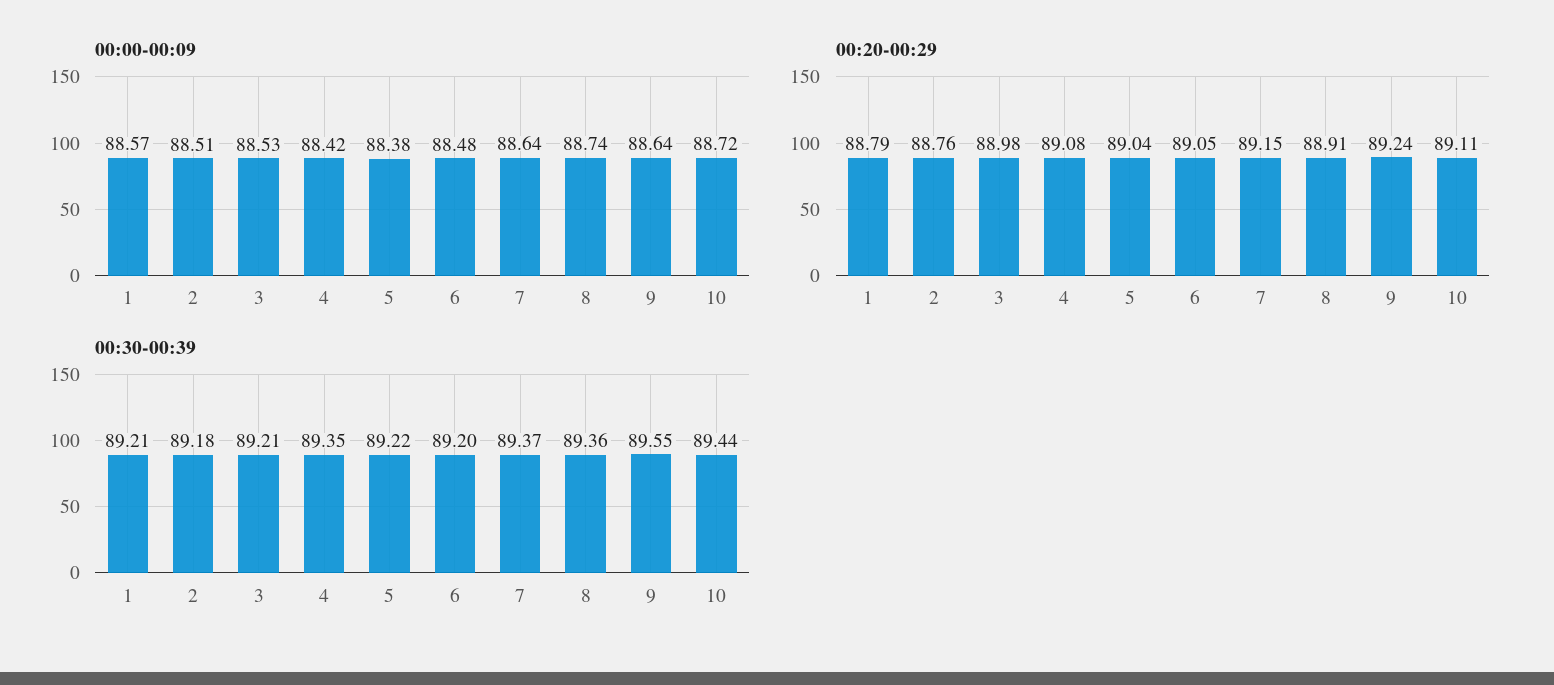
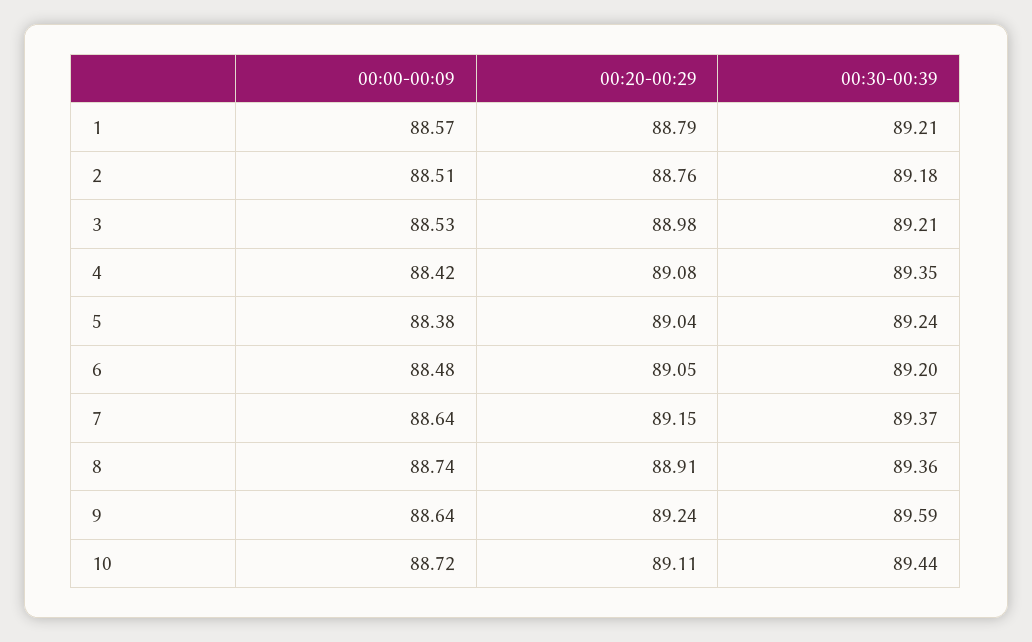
  {
    "00:00-00:09": {
      "1": 88.57,
      "2": 88.51,
      "3": 88.53,
      "4": 88.42,
      "5": 88.38,
      "6": 88.48,
      "7": 88.64,
      "8": 88.74,
      "9": 88.64,
      "10": 88.72
    },
    "00:20-00:29": {
      "1": 88.79,
      "2": 88.76,
      "3": 88.98,
      "4": 89.08,
      "5": 89.04,
      "6": 89.05,
      "7": 89.15,
      "8": 88.91,
      "9": 89.24,
      "10": 89.11
    },
    "00:30-00:39": {
      "1": 89.21,
      "2": 89.18,
      "3": 89.21,
      "4": 89.35,
-     "5": 89.22,
+     "5": 89.24,
      "6": 89.2,
      "7": 89.37,
      "8": 89.36,
-     "9": 89.55,
+     "9": 89.59,
      "10": 89.44
    }
  }

